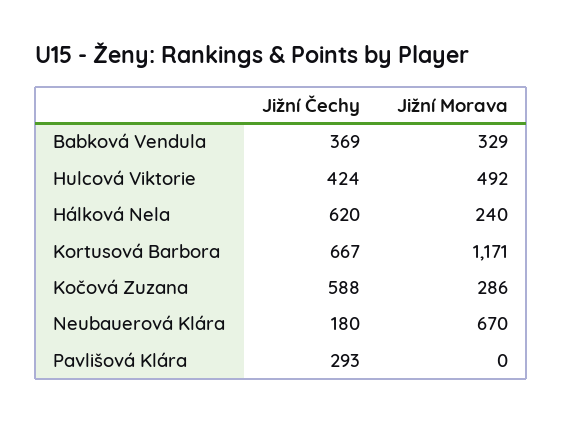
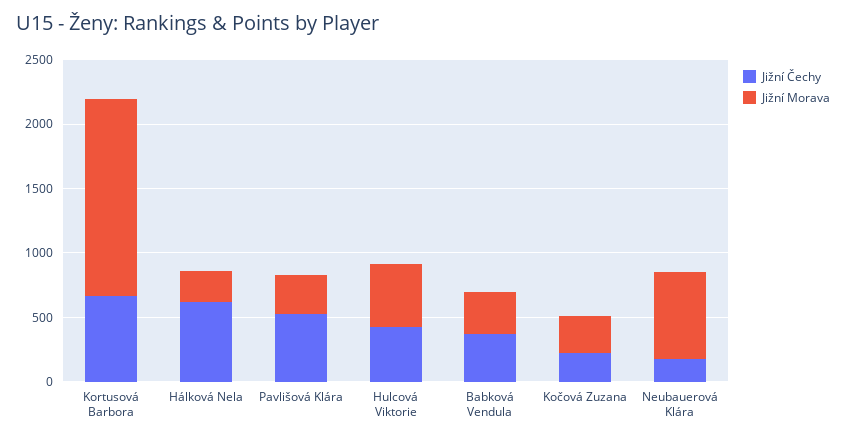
  {
    "Jižní Čechy": {
      "Babková Vendula": 369,
      "Hulcová Viktorie": 424,
      "Hálková Nela": 620,
      "Kortusová Barbora": 667,
-     "Kočová Zuzana": 588,
+     "Kočová Zuzana": 200,
      "Neubauerová Klára": 180,
-     "Pavlišová Klára": 293
+     "Pavlišová Klára": 500
    },
    "Jižní Morava": {
      "Babková Vendula": 329,
      "Hulcová Viktorie": 492,
      "Hálková Nela": 240,
-     "Kortusová Barbora": 1171,
+     "Kortusová Barbora": 1500,
      "Kočová Zuzana": 286,
      "Neubauerová Klára": 670,
-     "Pavlišová Klára": 0
+     "Pavlišová Klára": 300
    }
  }

